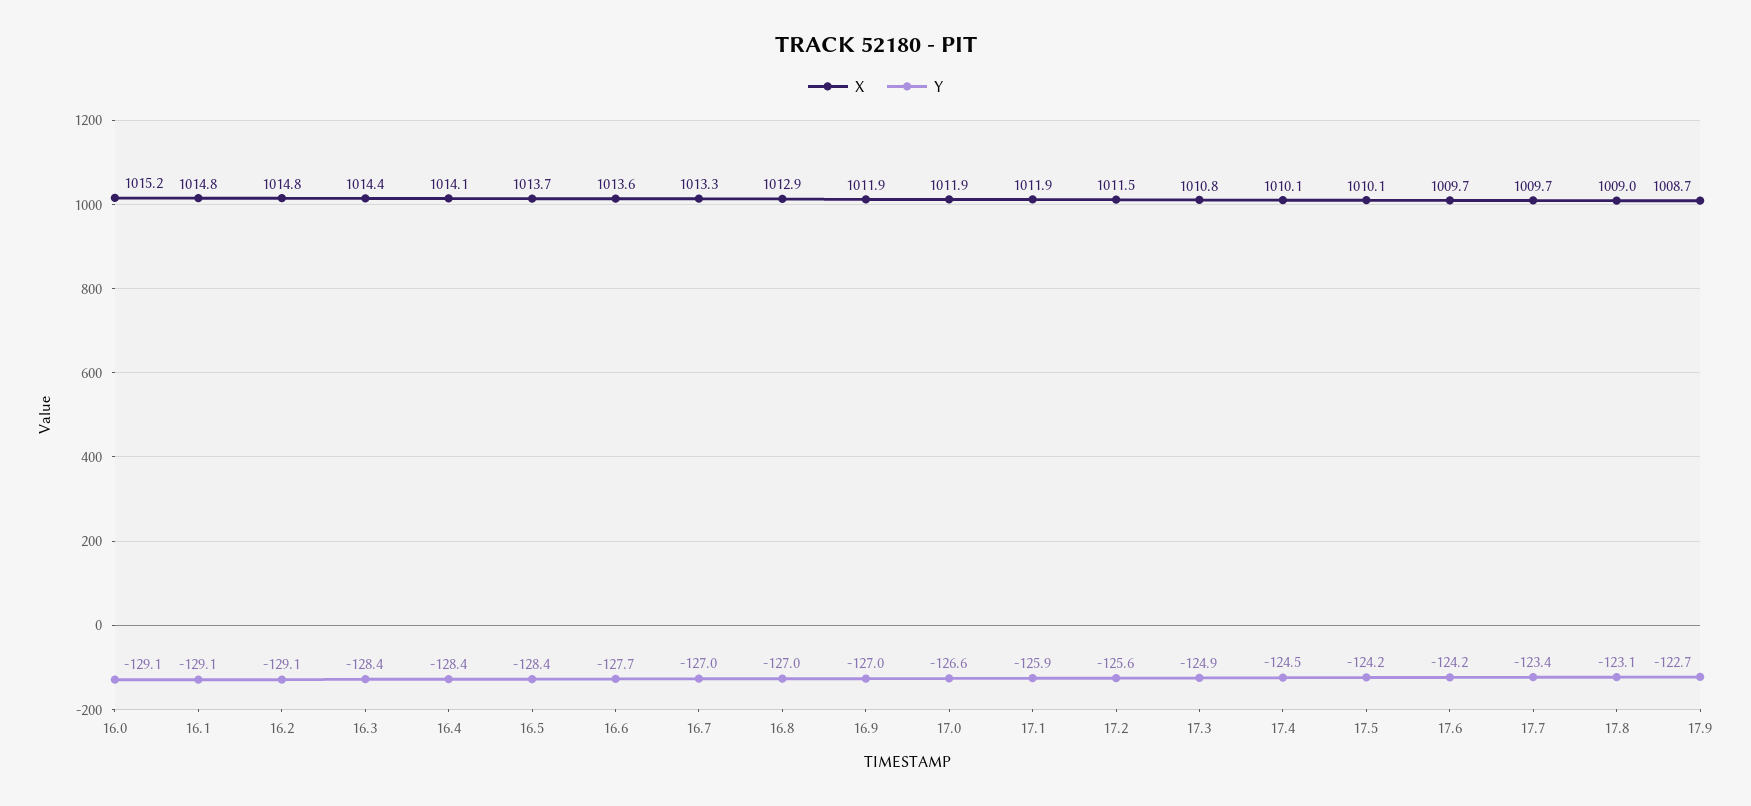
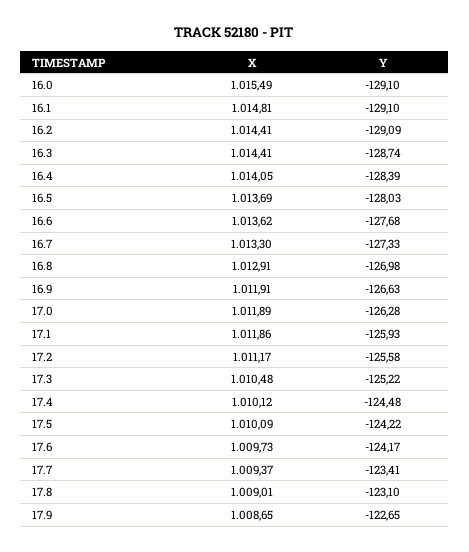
  {
    "X": {
-     "16.0": 1015.2,
+     "16.0": 1015.49,
      "16.1": 1014.81,
-     "16.2": 1014.8,
+     "16.2": 1014.41,
      "16.3": 1014.41,
      "16.4": 1014.05,
      "16.5": 1013.69,
      "16.6": 1013.62,
      "16.7": 1013.3,
      "16.8": 1012.91,
      "16.9": 1011.91,
      "17.0": 1011.89,
      "17.1": 1011.86,
-     "17.2": 1011.5,
+     "17.2": 1011.17,
-     "17.3": 1010.8,
+     "17.3": 1010.48,
      "17.4": 1010.12,
      "17.5": 1010.09,
      "17.6": 1009.73,
-     "17.7": 1009.7,
+     "17.7": 1009.37,
      "17.8": 1009.01,
      "17.9": 1008.65
    },
    "Y": {
      "16.0": -129.1,
      "16.1": -129.1,
      "16.2": -129.09,
-     "16.3": -128.4,
+     "16.3": -128.74,
      "16.4": -128.39,
-     "16.5": -128.4,
+     "16.5": -128.03,
      "16.6": -127.68,
-     "16.7": -127,
+     "16.7": -127.33,
      "16.8": -126.98,
-     "16.9": -127,
+     "16.9": -126.63,
-     "17.0": -126.6,
+     "17.0": -126.28,
      "17.1": -125.93,
      "17.2": -125.58,
-     "17.3": -124.9,
+     "17.3": -125.22,
      "17.4": -124.48,
      "17.5": -124.22,
      "17.6": -124.17,
      "17.7": -123.41,
      "17.8": -123.1,
      "17.9": -122.65
    }
  }

